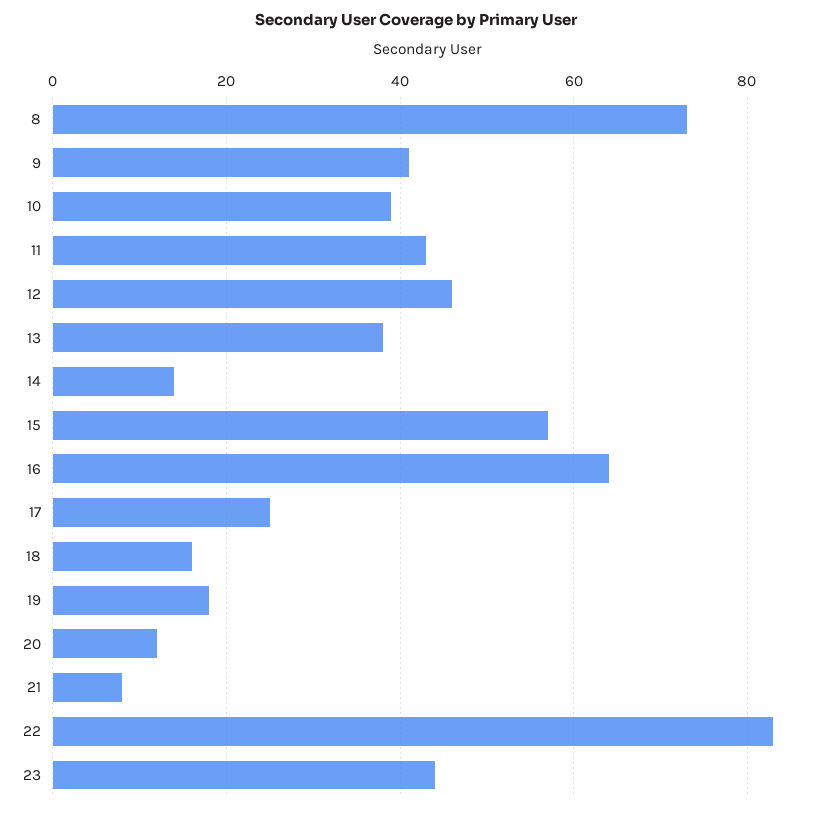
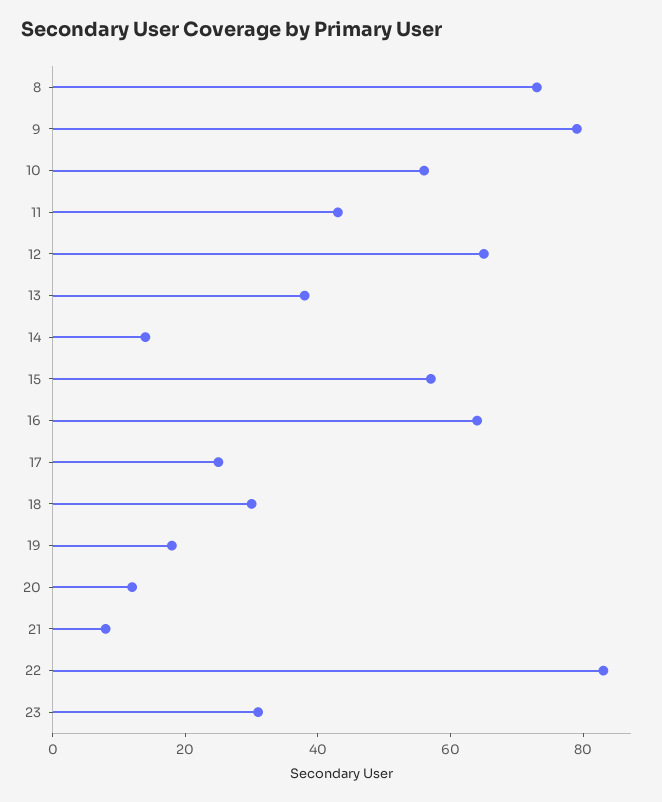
  {
    "8": 75,
-   "9": 40,
+   "9": 80,
-   "10": 40,
+   "10": 55,
    "11": 45,
-   "12": 45,
+   "12": 65,
    "13": 40,
    "14": 15,
    "15": 55,
    "16": 65,
    "17": 25,
-   "18": 15,
+   "18": 30,
    "19": 20,
    "20": 10,
    "21": 10,
    "22": 85,
-   "23": 45
+   "23": 30
  }

